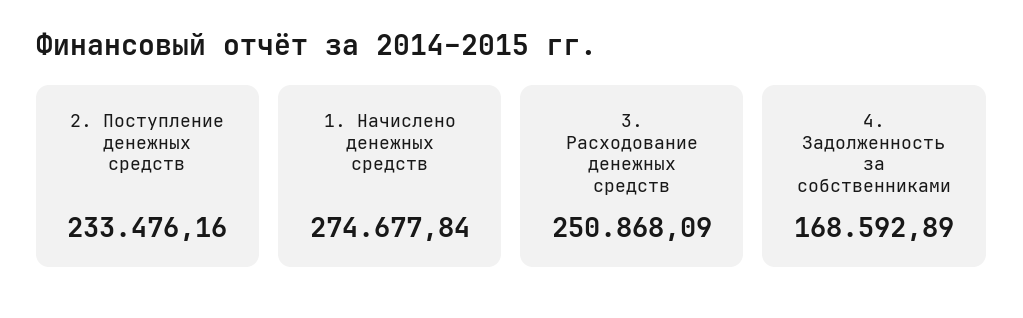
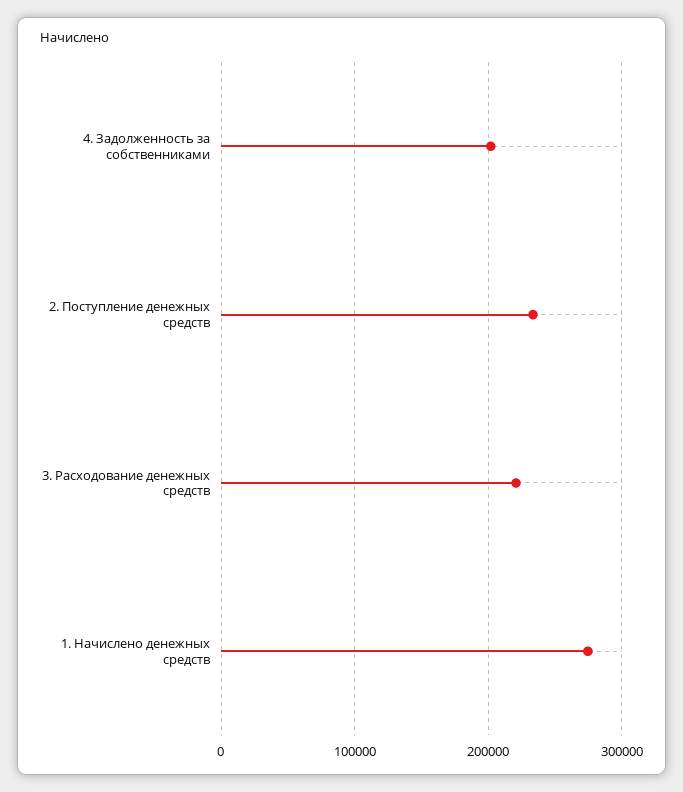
  {
    "2. Поступление денежных средств": 233476.16,
    "1. Начислено денежных средств": 274677.84,
-   "3. Расходование денежных средств": 250868.09,
+   "3. Расходование денежных средств": 220000,
-   "4. Задолженность за собственниками": 168592.89
+   "4. Задолженность за собственниками": 200000
  }

